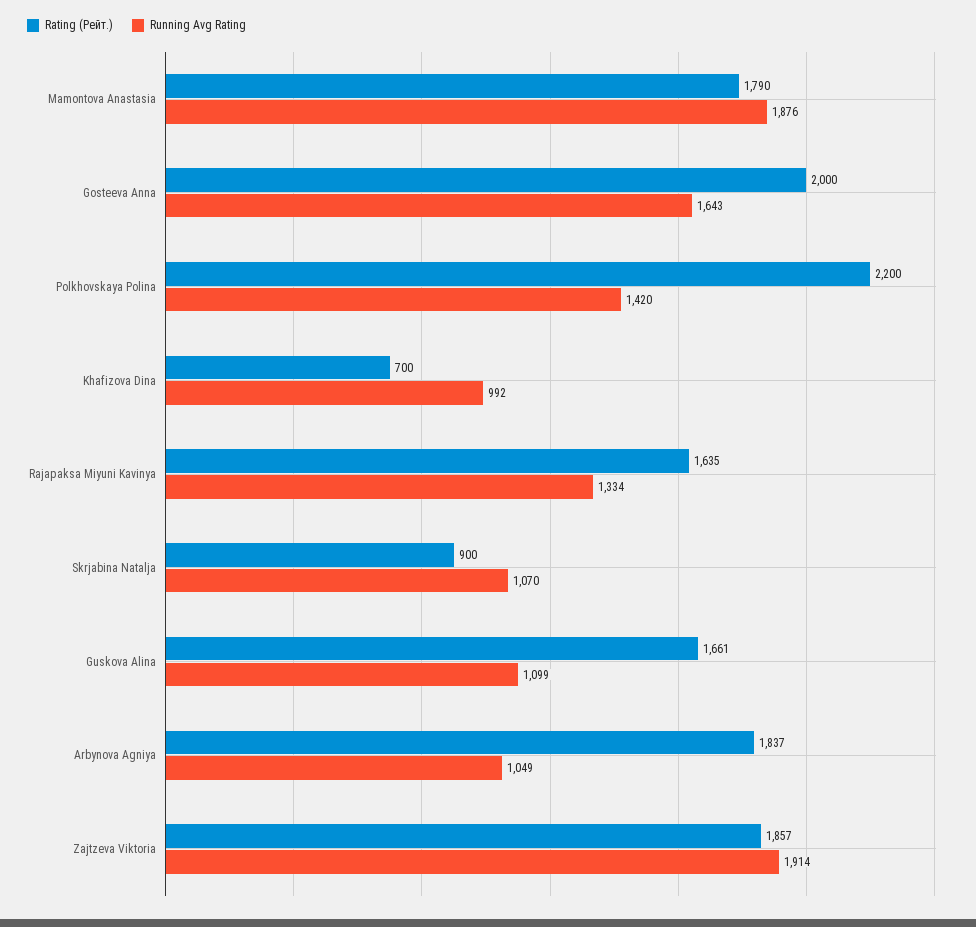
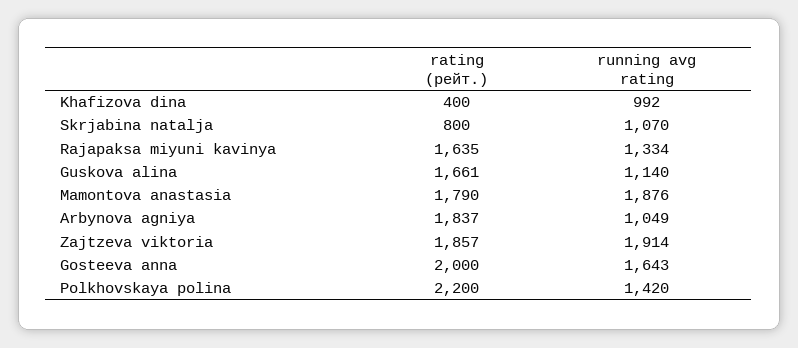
  {
    "Rating (Рейт.)": {
      "Mamontova Anastasia": 1790,
      "Gosteeva Anna": 2000,
      "Polkhovskaya Polina": 2200,
-     "Khafizova Dina": 700,
+     "Khafizova Dina": 400,
      "Rajapaksa Miyuni Kavinya": 1635,
-     "Skrjabina Natalja": 900,
+     "Skrjabina Natalja": 800,
      "Guskova Alina": 1661,
      "Arbynova Agniya": 1837,
      "Zajtzeva Viktoria": 1857
    },
    "Running Avg Rating": {
      "Mamontova Anastasia": 1876,
      "Gosteeva Anna": 1643,
      "Polkhovskaya Polina": 1420,
      "Khafizova Dina": 992,
      "Rajapaksa Miyuni Kavinya": 1334,
      "Skrjabina Natalja": 1070,
-     "Guskova Alina": 1099,
+     "Guskova Alina": 1140,
      "Arbynova Agniya": 1049,
      "Zajtzeva Viktoria": 1914
    }
  }

